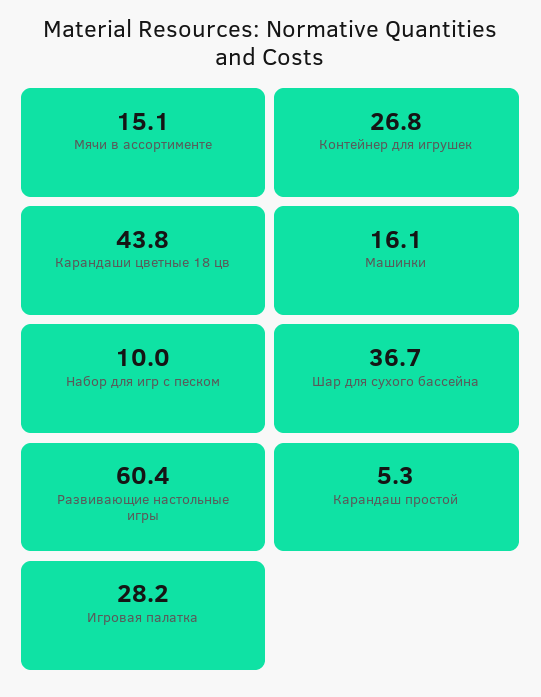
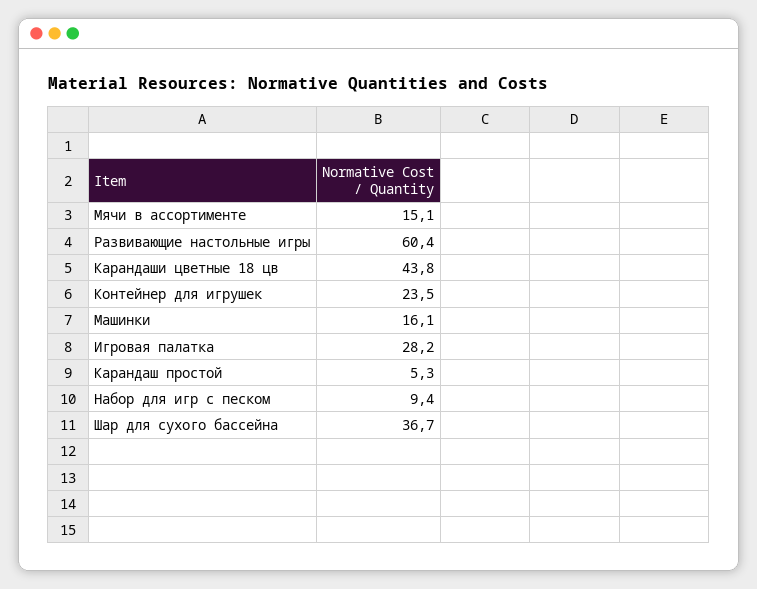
  {
    "Мячи в ассортименте": 15.1,
-   "Контейнер для игрушек": 26.8,
+   "Контейнер для игрушек": 23.5,
    "Карандаши цветные 18 цв": 43.8,
    "Машинки": 16.1,
-   "Набор для игр с песком": 10,
+   "Набор для игр с песком": 9.4,
    "Шар для сухого бассейна": 36.7,
    "Развивающие настольные игры": 60.4,
    "Карандаш простой": 5.3,
    "Игровая палатка": 28.2
  }

